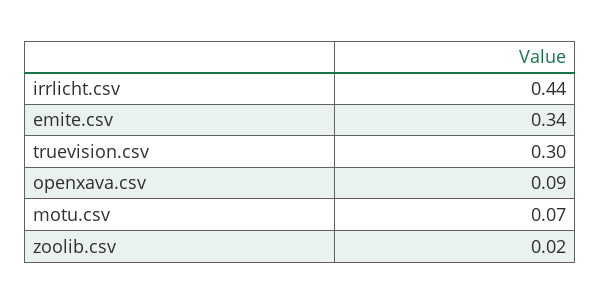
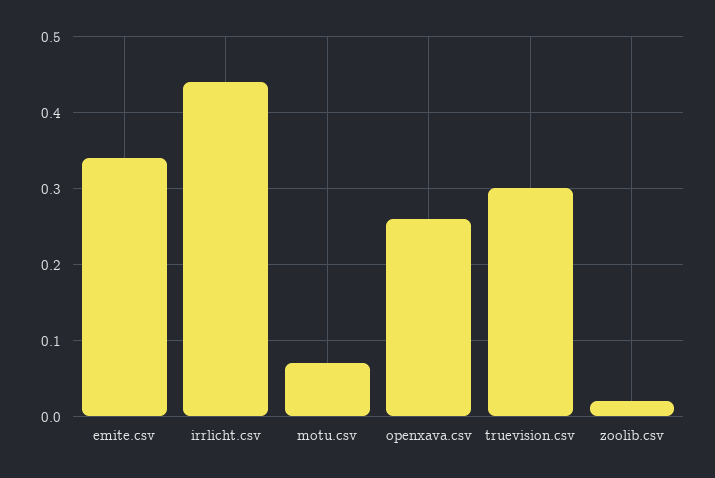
  {
    "irrlicht.csv": 0.44,
    "emite.csv": 0.34,
    "truevision.csv": 0.3,
-   "openxava.csv": 0.09,
+   "openxava.csv": 0.26,
    "motu.csv": 0.07,
    "zoolib.csv": 0.02
  }

